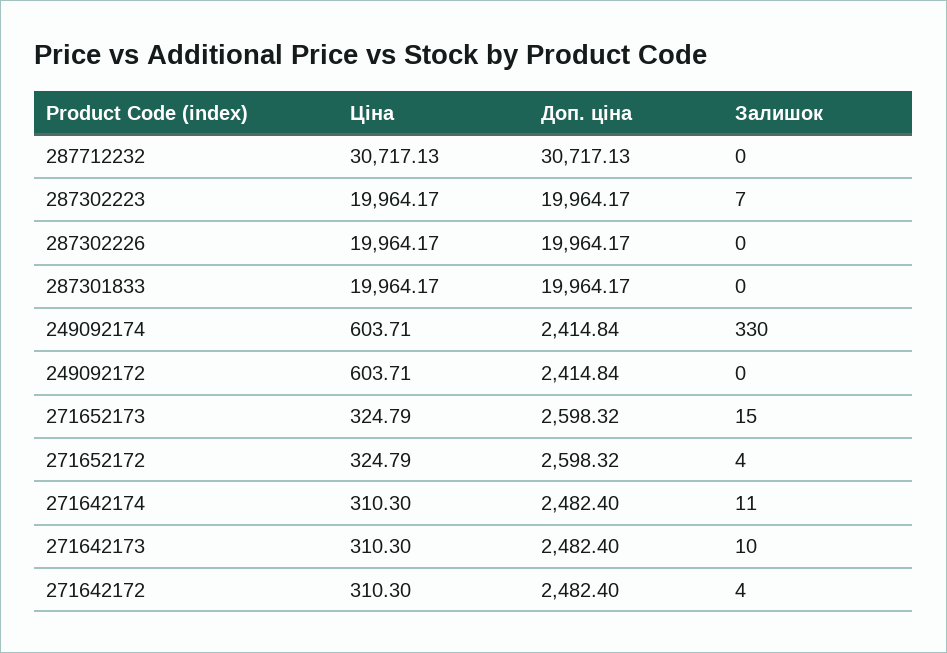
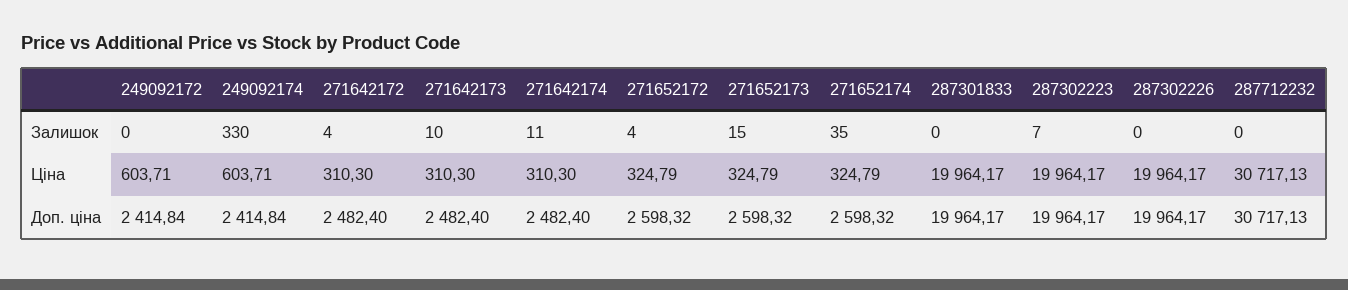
  {
    "Ціна": {
      "287712232": 30717.13,
      "287302223": 19964.17,
      "287302226": 19964.17,
      "287301833": 19964.17,
      "249092174": 603.71,
      "249092172": 603.71,
      "271652173": 324.79,
      "271652172": 324.79,
      "271642174": 310.3,
      "271642173": 310.3,
-     "271642172": 310.3
+     "271642172": 310.3,
+     "271652174": 324.79
    },
    "Доп. ціна": {
      "287712232": 30717.13,
      "287302223": 19964.17,
      "287302226": 19964.17,
      "287301833": 19964.17,
      "249092174": 2414.84,
      "249092172": 2414.84,
      "271652173": 2598.32,
      "271652172": 2598.32,
      "271642174": 2482.4,
      "271642173": 2482.4,
-     "271642172": 2482.4
+     "271642172": 2482.4,
+     "271652174": 2598.32
    },
    "Залишок": {
      "287712232": 0,
      "287302223": 7,
      "287302226": 0,
      "287301833": 0,
      "249092174": 330,
      "249092172": 0,
      "271652173": 15,
      "271652172": 4,
      "271642174": 11,
      "271642173": 10,
-     "271642172": 4
+     "271642172": 4,
+     "271652174": 35
    }
  }

